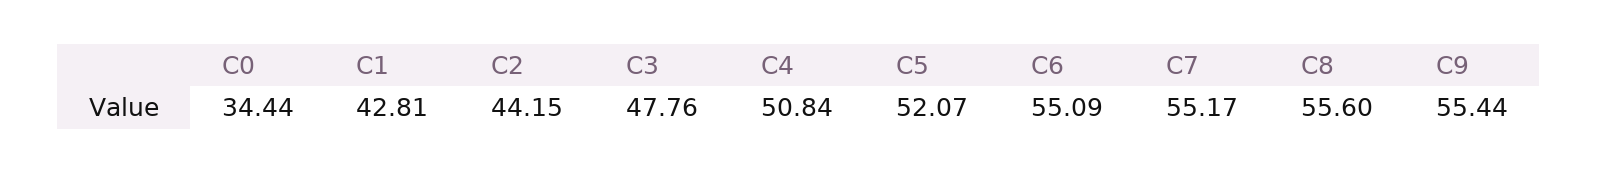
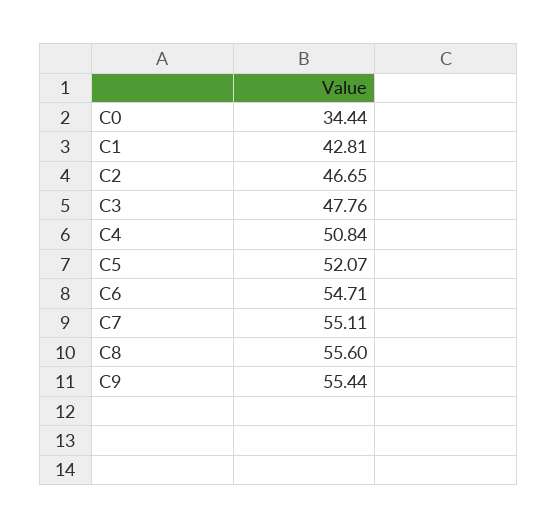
  {
    "C0": 34.44,
    "C1": 42.81,
-   "C2": 44.15,
+   "C2": 46.65,
    "C3": 47.76,
    "C4": 50.84,
    "C5": 52.07,
-   "C6": 55.09,
+   "C6": 54.71,
-   "C7": 55.17,
+   "C7": 55.11,
    "C8": 55.6,
    "C9": 55.44
  }

